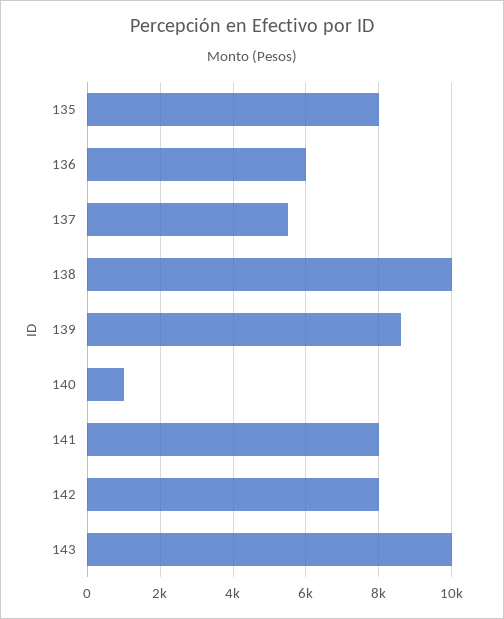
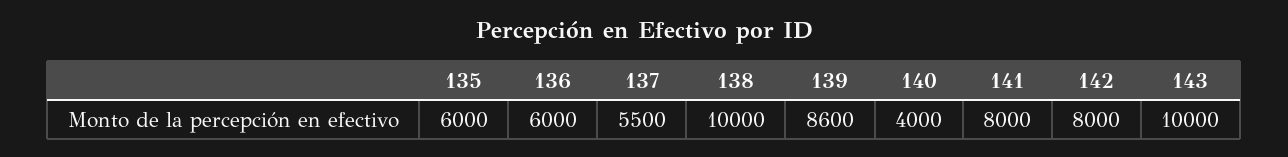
  {
-   "135": 8000,
+   "135": 6000,
    "136": 6000,
    "137": 5500,
    "138": 10000,
    "139": 8600,
-   "140": 1000,
+   "140": 4000,
    "141": 8000,
    "142": 8000,
    "143": 10000
  }

